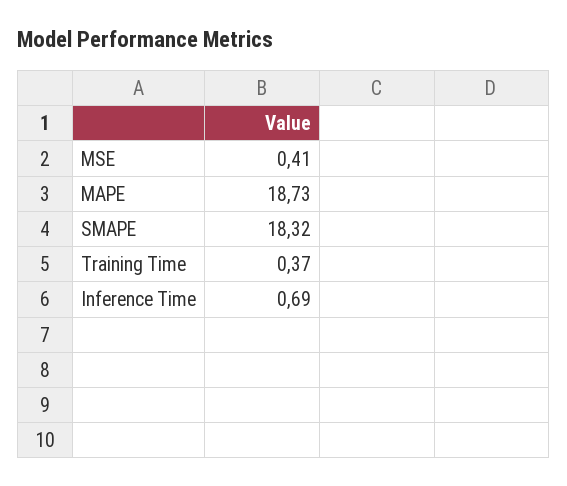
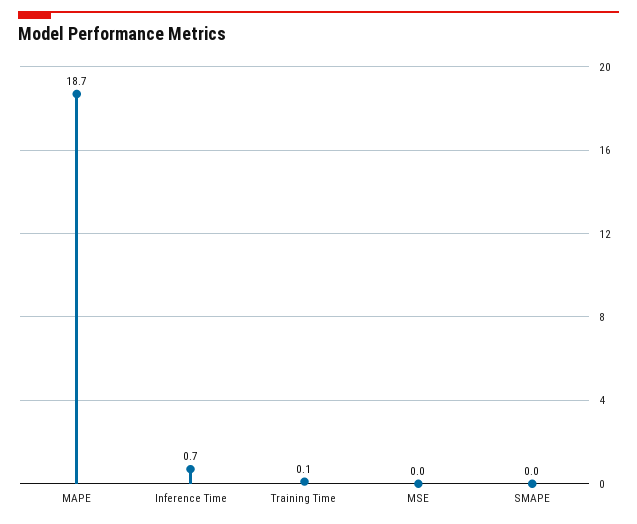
  {
-   "MSE": 0.41,
+   "MSE": 0,
    "MAPE": 18.73,
-   "SMAPE": 18.32,
+   "SMAPE": 0,
-   "Training Time": 0.37,
+   "Training Time": 0.1,
    "Inference Time": 0.69
  }

